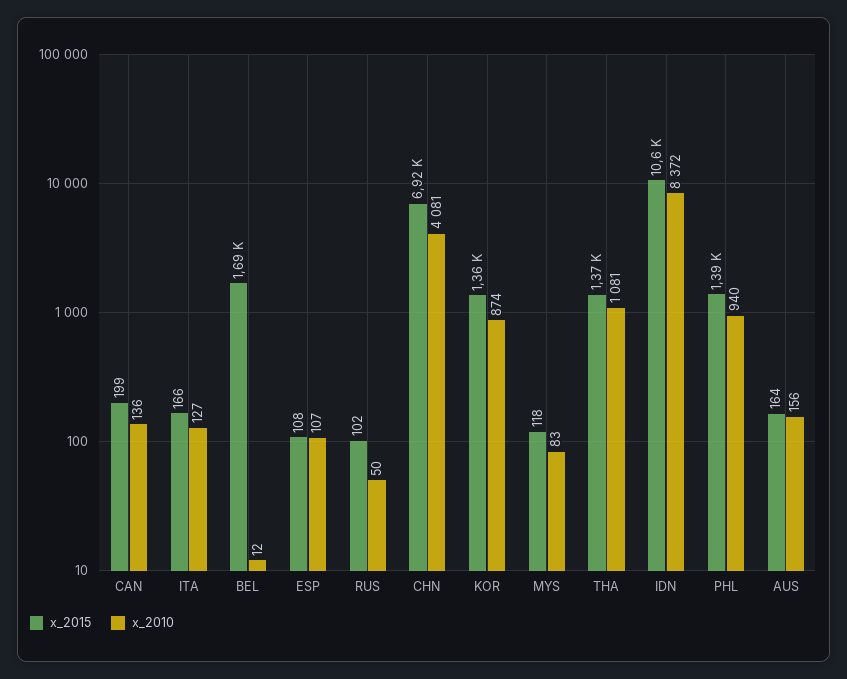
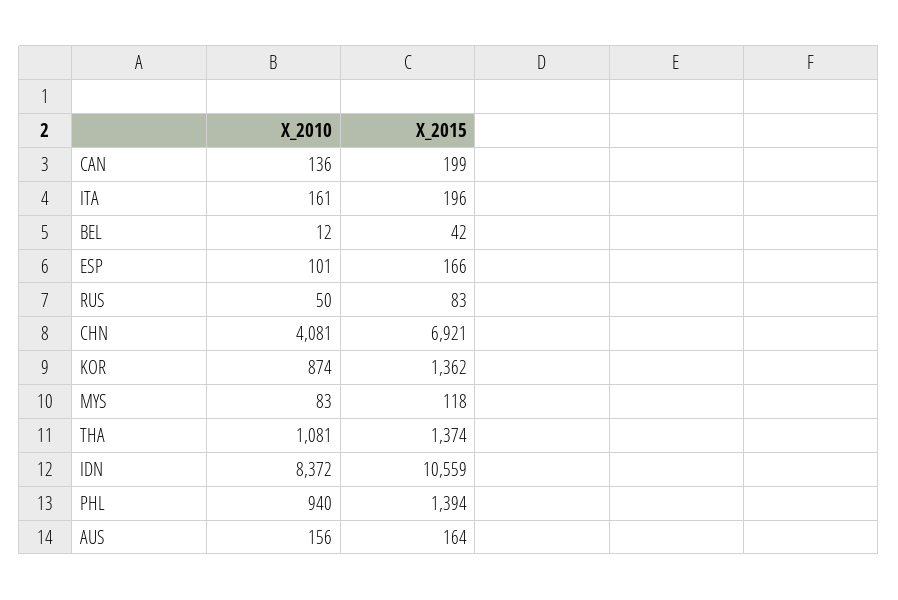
  {
    "x_2015": {
      "CAN": 199,
-     "ITA": 166,
+     "ITA": 196,
-     "BEL": 1690,
+     "BEL": 42,
-     "ESP": 108,
+     "ESP": 166,
-     "RUS": 102,
+     "RUS": 83,
      "CHN": 6921,
      "KOR": 1362,
      "MYS": 118,
      "THA": 1374,
      "IDN": 10559,
      "PHL": 1394,
      "AUS": 164
    },
    "x_2010": {
      "CAN": 136,
-     "ITA": 127,
+     "ITA": 161,
      "BEL": 12,
-     "ESP": 107,
+     "ESP": 101,
      "RUS": 50,
      "CHN": 4081,
      "KOR": 874,
      "MYS": 83,
      "THA": 1081,
      "IDN": 8372,
      "PHL": 940,
      "AUS": 156
    }
  }

